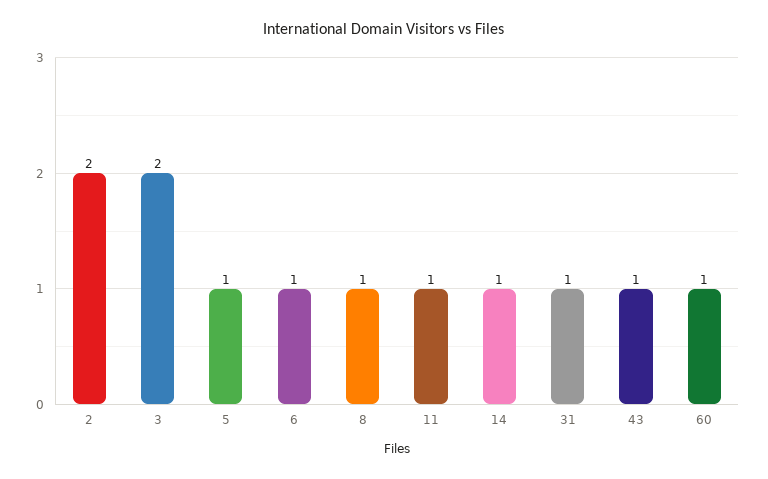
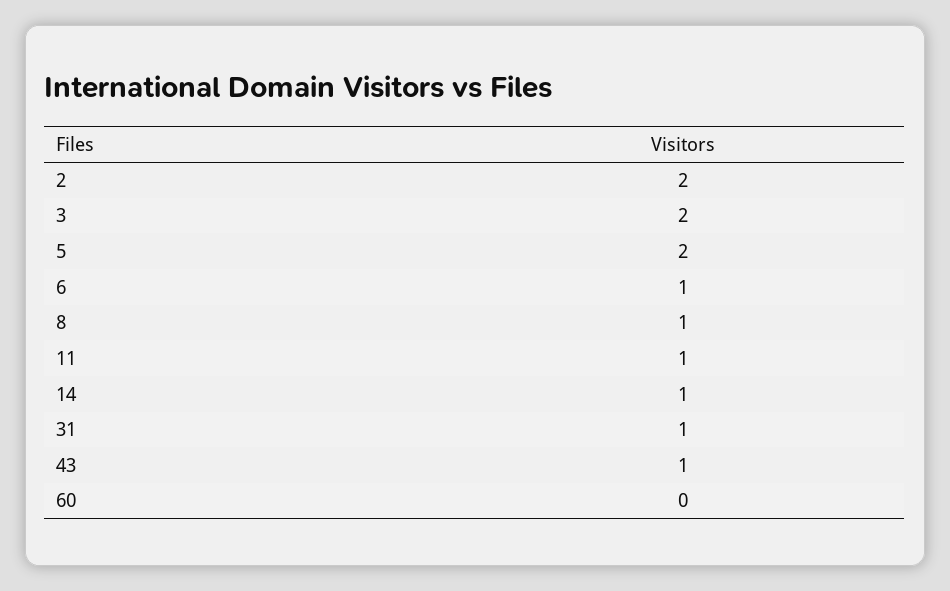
  {
    "2": 2,
    "3": 2,
-   "5": 1,
+   "5": 2,
    "6": 1,
    "8": 1,
    "11": 1,
    "14": 1,
    "31": 1,
    "43": 1,
-   "60": 1
+   "60": 0
  }

